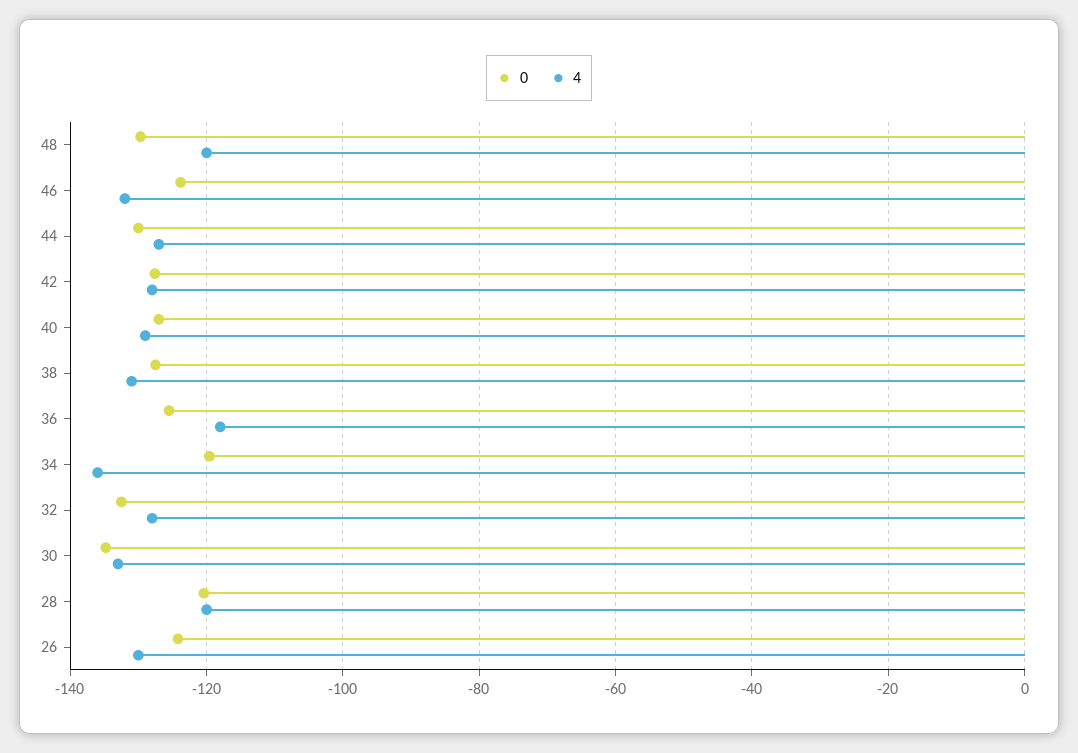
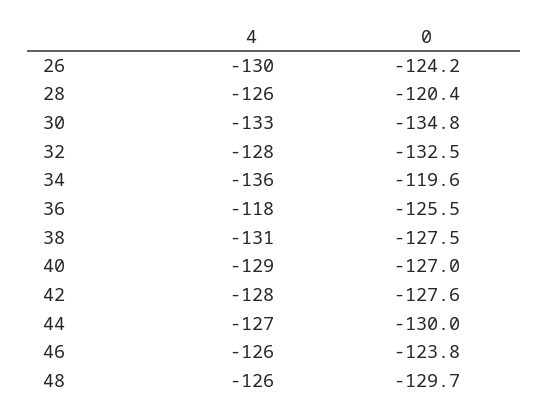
  {
    "0": {
      "48": -129.7,
      "46": -123.8,
      "44": -130,
      "42": -127.6,
      "40": -127,
      "38": -127.5,
      "36": -125.5,
      "34": -119.6,
      "32": -132.5,
      "30": -134.8,
      "28": -120.4,
      "26": -124.2
    },
    "4": {
-     "48": -120,
+     "48": -126,
-     "46": -132,
+     "46": -126,
      "44": -127,
      "42": -128,
      "40": -129,
      "38": -131,
      "36": -118,
      "34": -136,
      "32": -128,
      "30": -133,
-     "28": -120,
+     "28": -126,
      "26": -130
    }
  }

